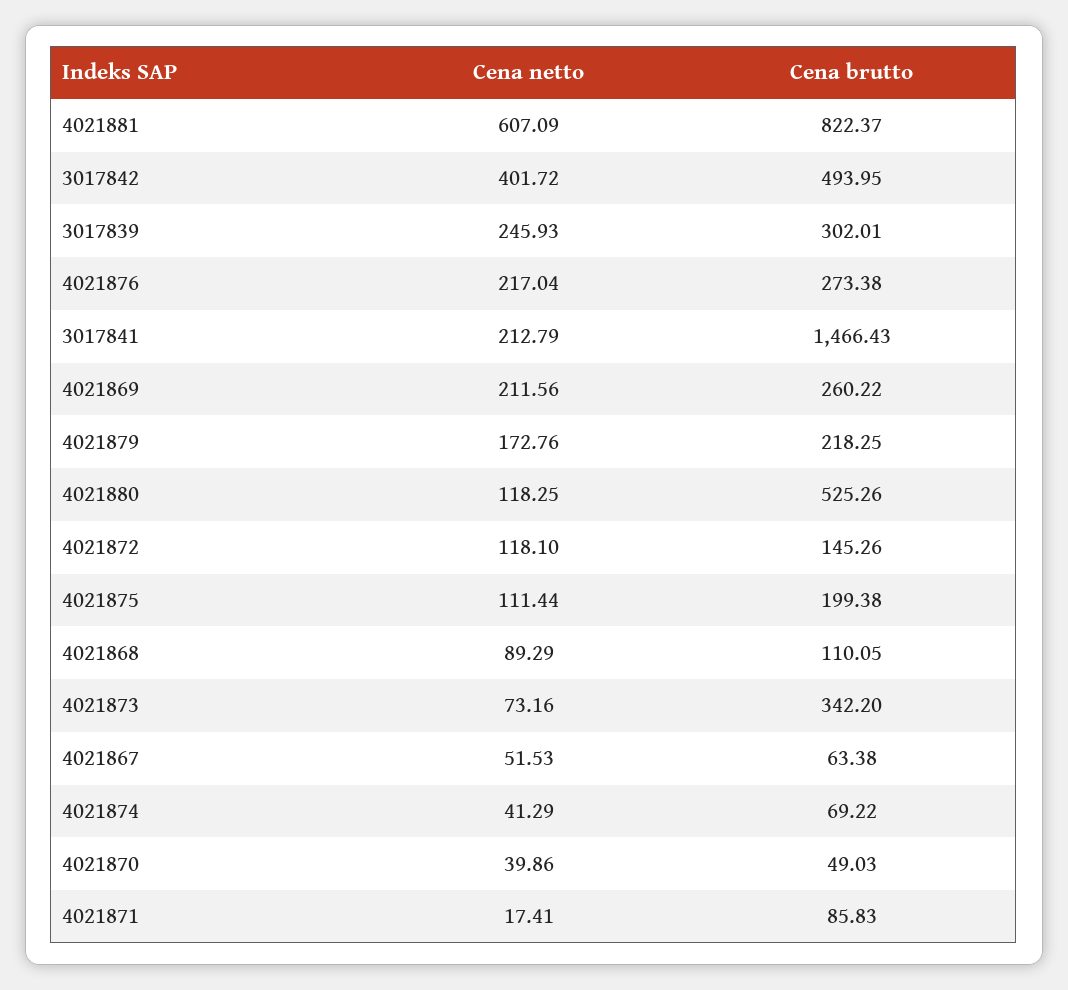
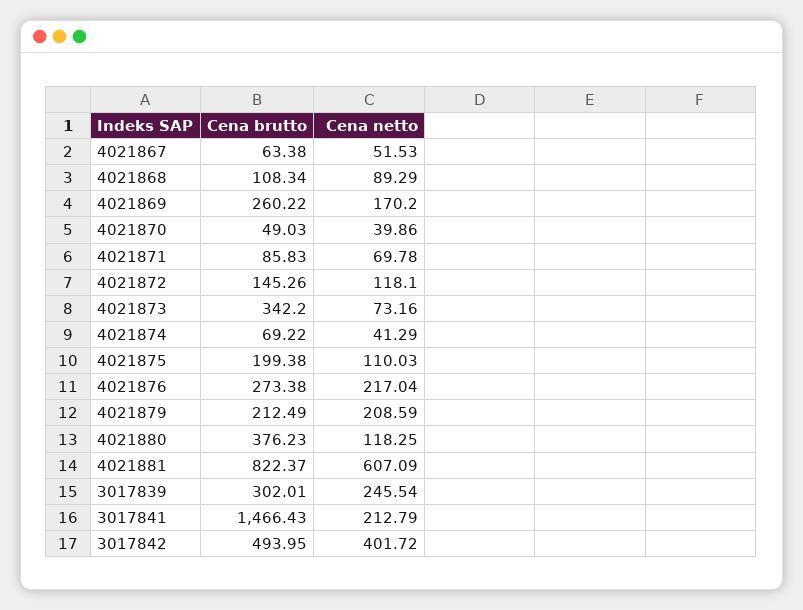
  {
    "Cena netto": {
      "4021881": 607.09,
      "3017842": 401.72,
-     "3017839": 245.93,
+     "3017839": 245.54,
      "4021876": 217.04,
      "3017841": 212.79,
-     "4021869": 211.56,
+     "4021869": 170.2,
-     "4021879": 172.76,
+     "4021879": 208.59,
      "4021880": 118.25,
      "4021872": 118.1,
-     "4021875": 111.44,
+     "4021875": 110.03,
      "4021868": 89.29,
      "4021873": 73.16,
      "4021867": 51.53,
      "4021874": 41.29,
      "4021870": 39.86,
-     "4021871": 17.41
+     "4021871": 69.78
    },
    "Cena brutto": {
      "4021881": 822.37,
      "3017842": 493.95,
      "3017839": 302.01,
      "4021876": 273.38,
      "3017841": 1466.43,
      "4021869": 260.22,
-     "4021879": 218.25,
+     "4021879": 212.49,
-     "4021880": 525.26,
+     "4021880": 376.23,
      "4021872": 145.26,
      "4021875": 199.38,
-     "4021868": 110.05,
+     "4021868": 108.34,
      "4021873": 342.2,
      "4021867": 63.38,
      "4021874": 69.22,
      "4021870": 49.03,
      "4021871": 85.83
    }
  }

